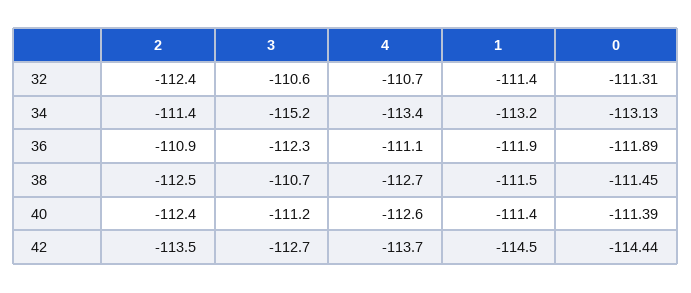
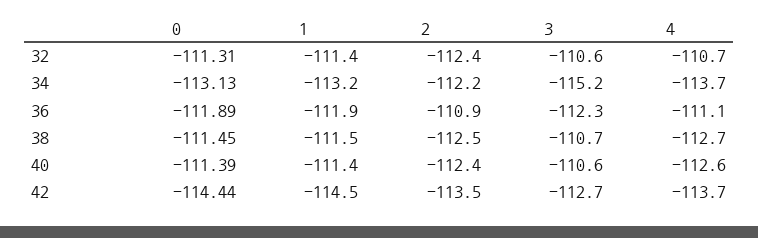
  {
    "2": {
      "32": -112.4,
-     "34": -111.4,
+     "34": -112.2,
      "36": -110.9,
      "38": -112.5,
      "40": -112.4,
      "42": -113.5
    },
    "3": {
      "32": -110.6,
      "34": -115.2,
      "36": -112.3,
      "38": -110.7,
-     "40": -111.2,
+     "40": -110.6,
      "42": -112.7
    },
    "4": {
      "32": -110.7,
-     "34": -113.4,
+     "34": -113.7,
      "36": -111.1,
      "38": -112.7,
      "40": -112.6,
      "42": -113.7
    },
    "1": {
      "32": -111.4,
      "34": -113.2,
      "36": -111.9,
      "38": -111.5,
      "40": -111.4,
      "42": -114.5
    },
    "0": {
      "32": -111.31,
      "34": -113.13,
      "36": -111.89,
      "38": -111.45,
      "40": -111.39,
      "42": -114.44
    }
  }

